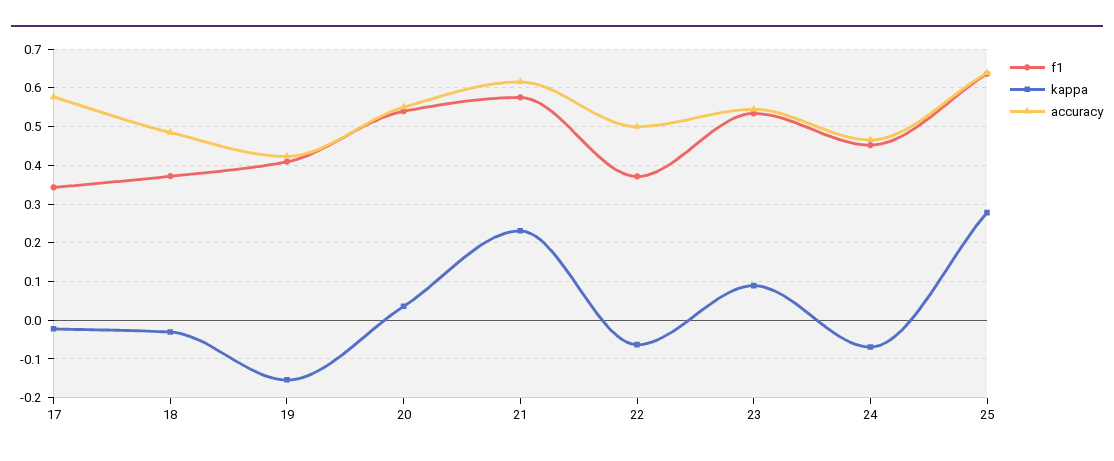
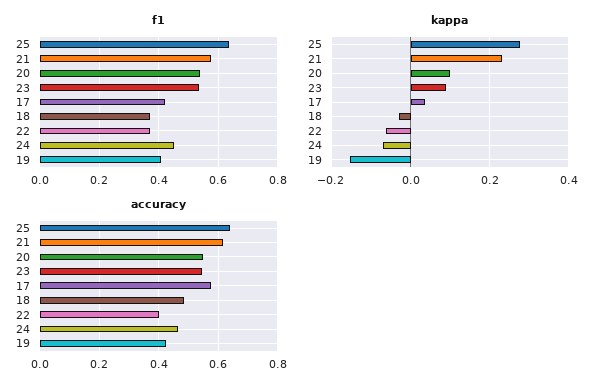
  {
    "f1": {
-     "17": 0.34,
+     "17": 0.425,
      "18": 0.38,
      "19": 0.4,
      "20": 0.54,
      "21": 0.58,
      "22": 0.38,
      "23": 0.54,
      "24": 0.46,
      "25": 0.64
    },
    "kappa": {
-     "17": -0.02,
+     "17": 0.04,
      "18": -0.04,
      "19": -0.16,
-     "20": 0.04,
+     "20": 0.1,
      "21": 0.24,
      "22": -0.06,
      "23": 0.08,
      "24": -0.06,
      "25": 0.28
    },
    "accuracy": {
      "17": 0.58,
      "18": 0.48,
      "19": 0.42,
      "20": 0.56,
      "21": 0.62,
-     "22": 0.5,
+     "22": 0.4,
      "23": 0.54,
      "24": 0.46,
      "25": 0.64
    }
  }

